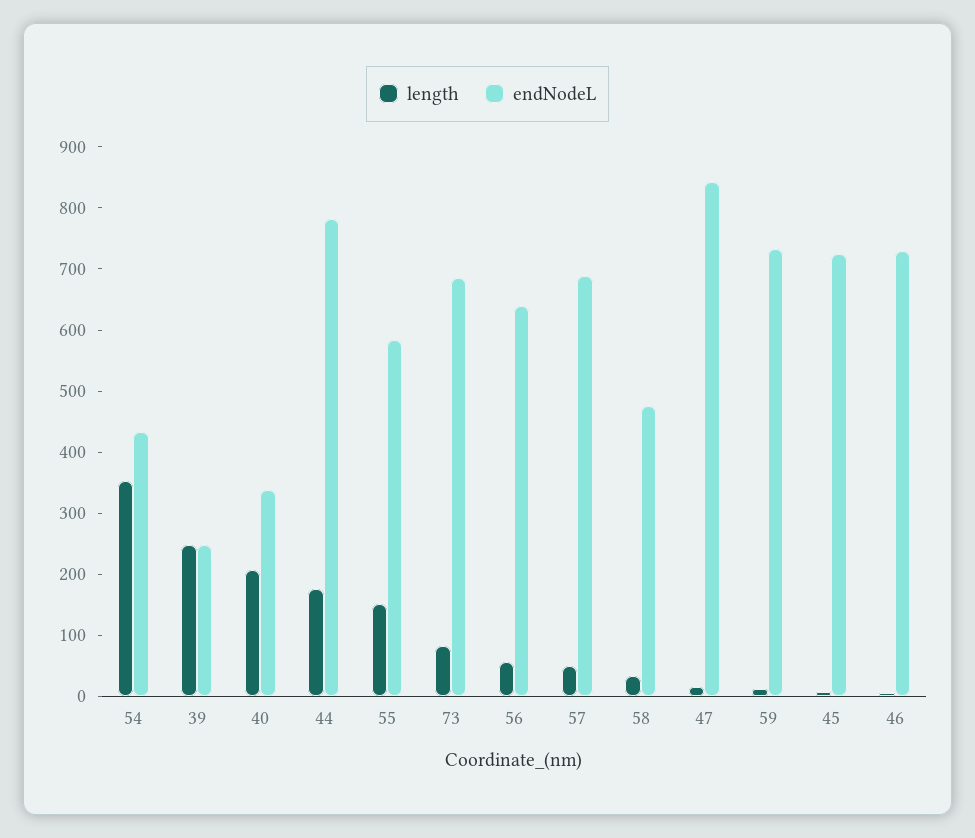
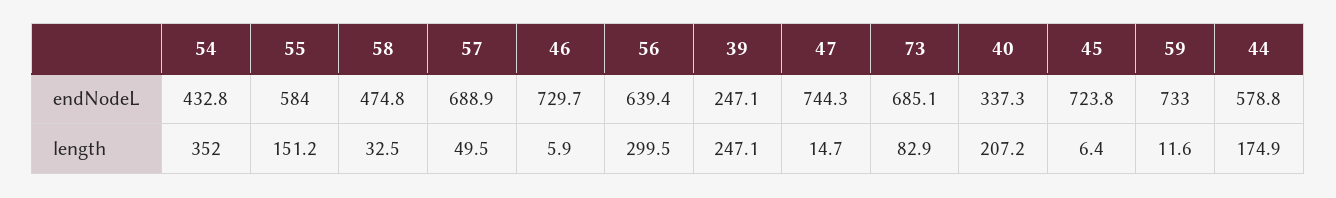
  {
    "length": {
      "54": 352,
      "39": 247.1,
      "40": 207.2,
      "44": 174.9,
      "55": 151.2,
      "73": 82.9,
-     "56": 60,
+     "56": 299.5,
      "57": 49.5,
      "58": 32.5,
      "47": 14.7,
      "59": 11.6,
      "45": 6.4,
      "46": 5.9
    },
    "endNodeL": {
      "54": 432.8,
      "39": 247.1,
      "40": 337.3,
-     "44": 780,
+     "44": 578.8,
      "55": 584,
      "73": 685.1,
      "56": 639.4,
      "57": 688.9,
      "58": 474.8,
-     "47": 840,
+     "47": 744.3,
      "59": 733,
      "45": 723.8,
      "46": 729.7
    }
  }

